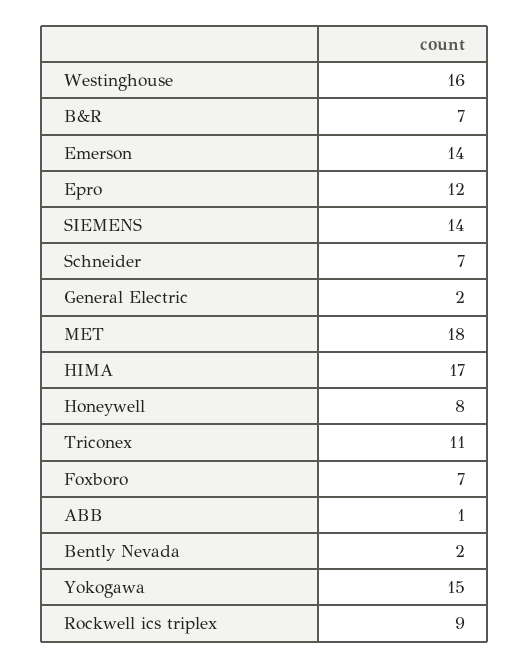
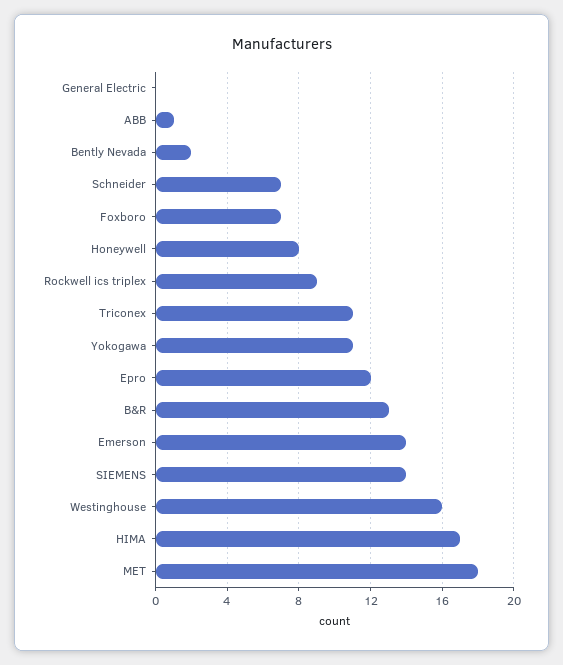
  {
    "Westinghouse": 16,
-   "B&R": 7,
+   "B&R": 13,
    "Emerson": 14,
    "Epro": 12,
    "SIEMENS": 14,
    "Schneider": 7,
-   "General Electric": 2,
+   "General Electric": 0,
    "MET": 18,
    "HIMA": 17,
    "Honeywell": 8,
    "Triconex": 11,
    "Foxboro": 7,
    "ABB": 1,
    "Bently Nevada": 2,
-   "Yokogawa": 15,
+   "Yokogawa": 11,
    "Rockwell ics triplex": 9
  }

